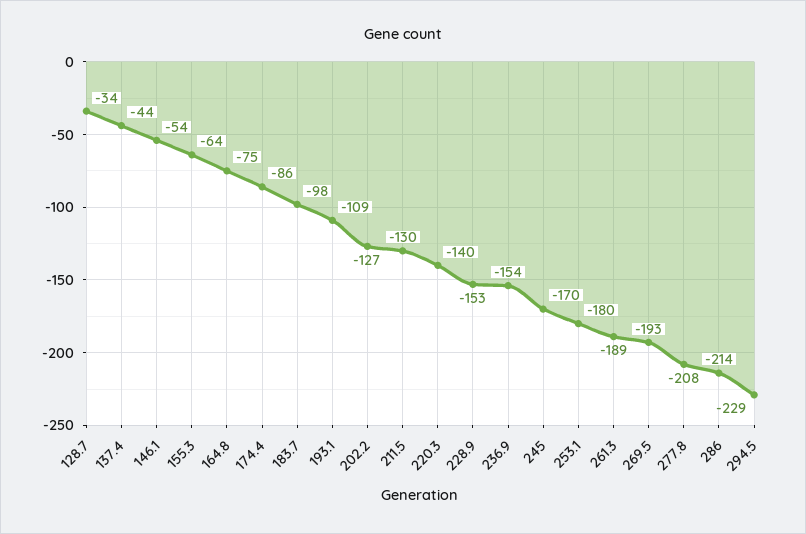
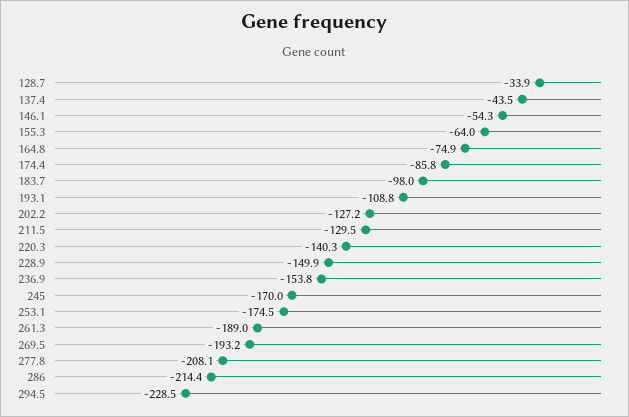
  {
    "128.7": -33.9,
    "137.4": -43.5,
    "146.1": -54.3,
    "155.3": -64,
    "164.8": -74.9,
    "174.4": -85.8,
    "183.7": -98,
    "193.1": -108.8,
    "202.2": -127.2,
    "211.5": -129.5,
    "220.3": -140.3,
-   "228.9": -153,
+   "228.9": -149.9,
    "236.9": -153.8,
    "245": -170,
-   "253.1": -180,
+   "253.1": -174.5,
    "261.3": -189,
    "269.5": -193.2,
    "277.8": -208.1,
    "286": -214.4,
    "294.5": -228.5
  }

